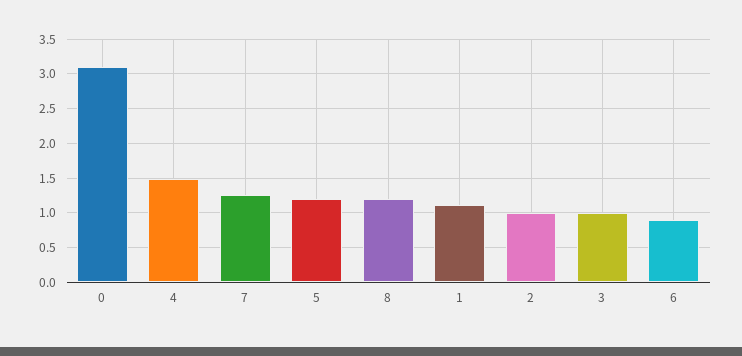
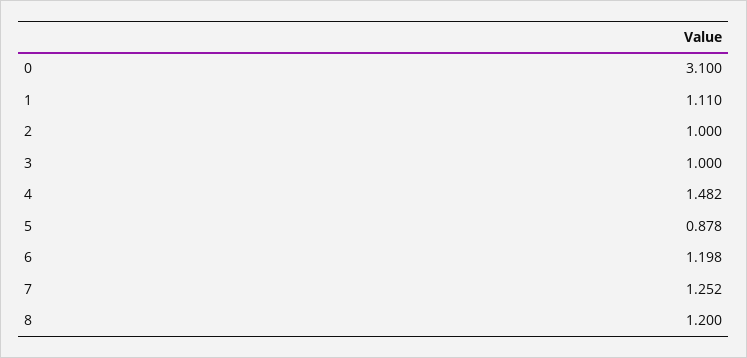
  {
    "0": 3.1,
    "4": 1.482,
    "7": 1.252,
-   "5": 1.2,
+   "5": 0.878,
    "8": 1.2,
    "1": 1.11,
    "2": 1,
    "3": 1,
-   "6": 0.9
+   "6": 1.198
  }

